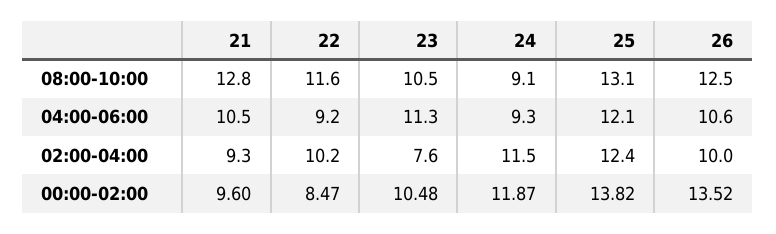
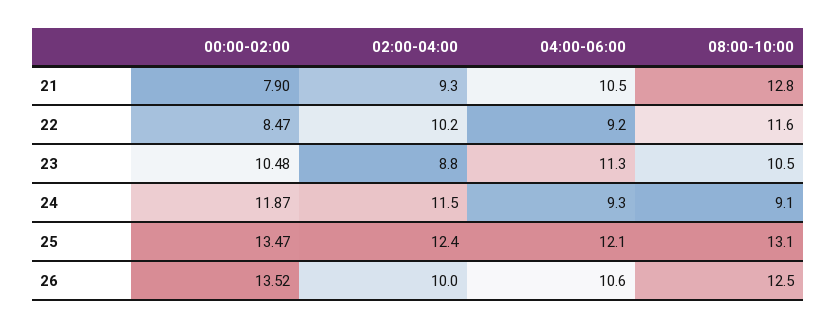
  {
    "21": {
      "08:00-10:00": 12.8,
      "04:00-06:00": 10.5,
      "02:00-04:00": 9.3,
-     "00:00-02:00": 9.6
+     "00:00-02:00": 7.9
    },
    "22": {
      "08:00-10:00": 11.6,
      "04:00-06:00": 9.2,
      "02:00-04:00": 10.2,
      "00:00-02:00": 8.47
    },
    "23": {
      "08:00-10:00": 10.5,
      "04:00-06:00": 11.3,
-     "02:00-04:00": 7.6,
+     "02:00-04:00": 8.8,
      "00:00-02:00": 10.48
    },
    "24": {
      "08:00-10:00": 9.1,
      "04:00-06:00": 9.3,
      "02:00-04:00": 11.5,
      "00:00-02:00": 11.87
    },
    "25": {
      "08:00-10:00": 13.1,
      "04:00-06:00": 12.1,
      "02:00-04:00": 12.4,
-     "00:00-02:00": 13.82
+     "00:00-02:00": 13.47
    },
    "26": {
      "08:00-10:00": 12.5,
      "04:00-06:00": 10.6,
      "02:00-04:00": 10,
      "00:00-02:00": 13.52
    }
  }

